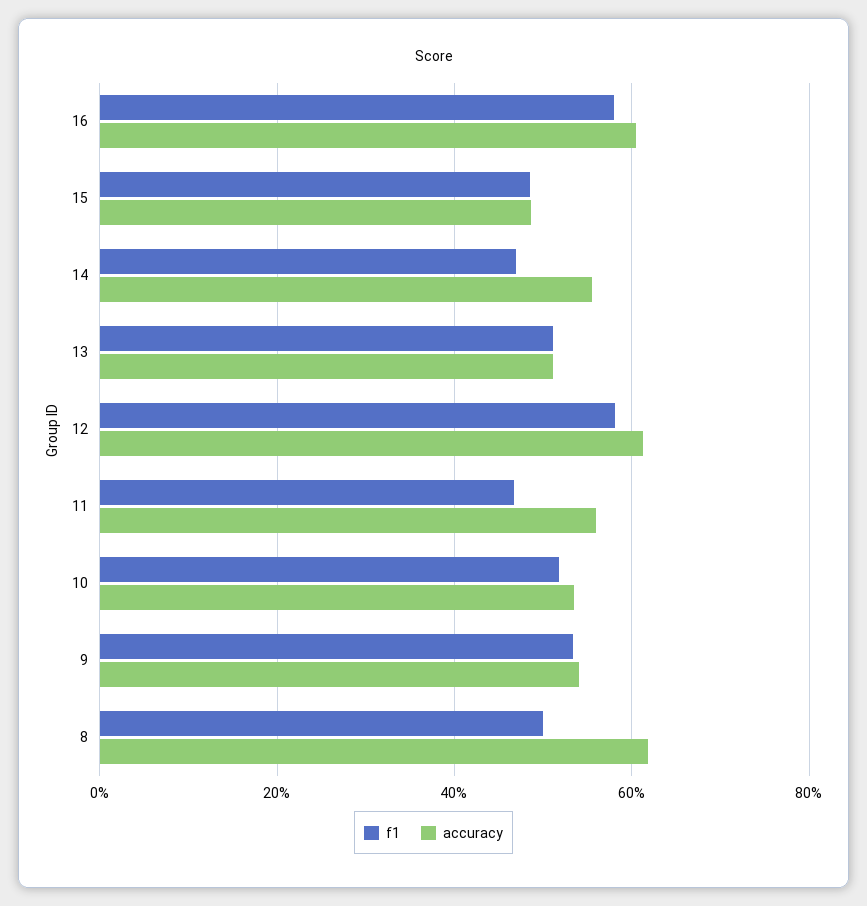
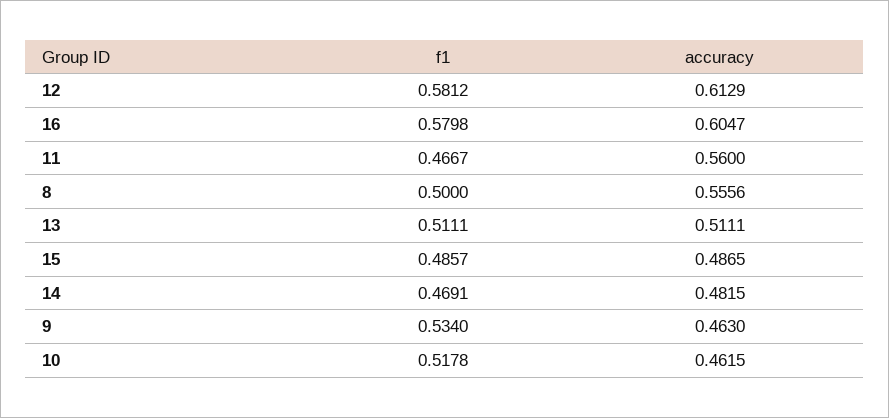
  {
    "f1": {
      "16": 0.5798,
      "15": 0.4857,
      "14": 0.4691,
      "13": 0.5111,
      "12": 0.5812,
      "11": 0.4667,
      "10": 0.5178,
      "9": 0.534,
      "8": 0.5
    },
    "accuracy": {
      "16": 0.6047,
      "15": 0.4865,
-     "14": 0.56,
+     "14": 0.4815,
      "13": 0.5111,
      "12": 0.6129,
      "11": 0.56,
-     "10": 0.54,
+     "10": 0.4615,
-     "9": 0.54,
+     "9": 0.463,
-     "8": 0.62
+     "8": 0.5556
    }
  }

